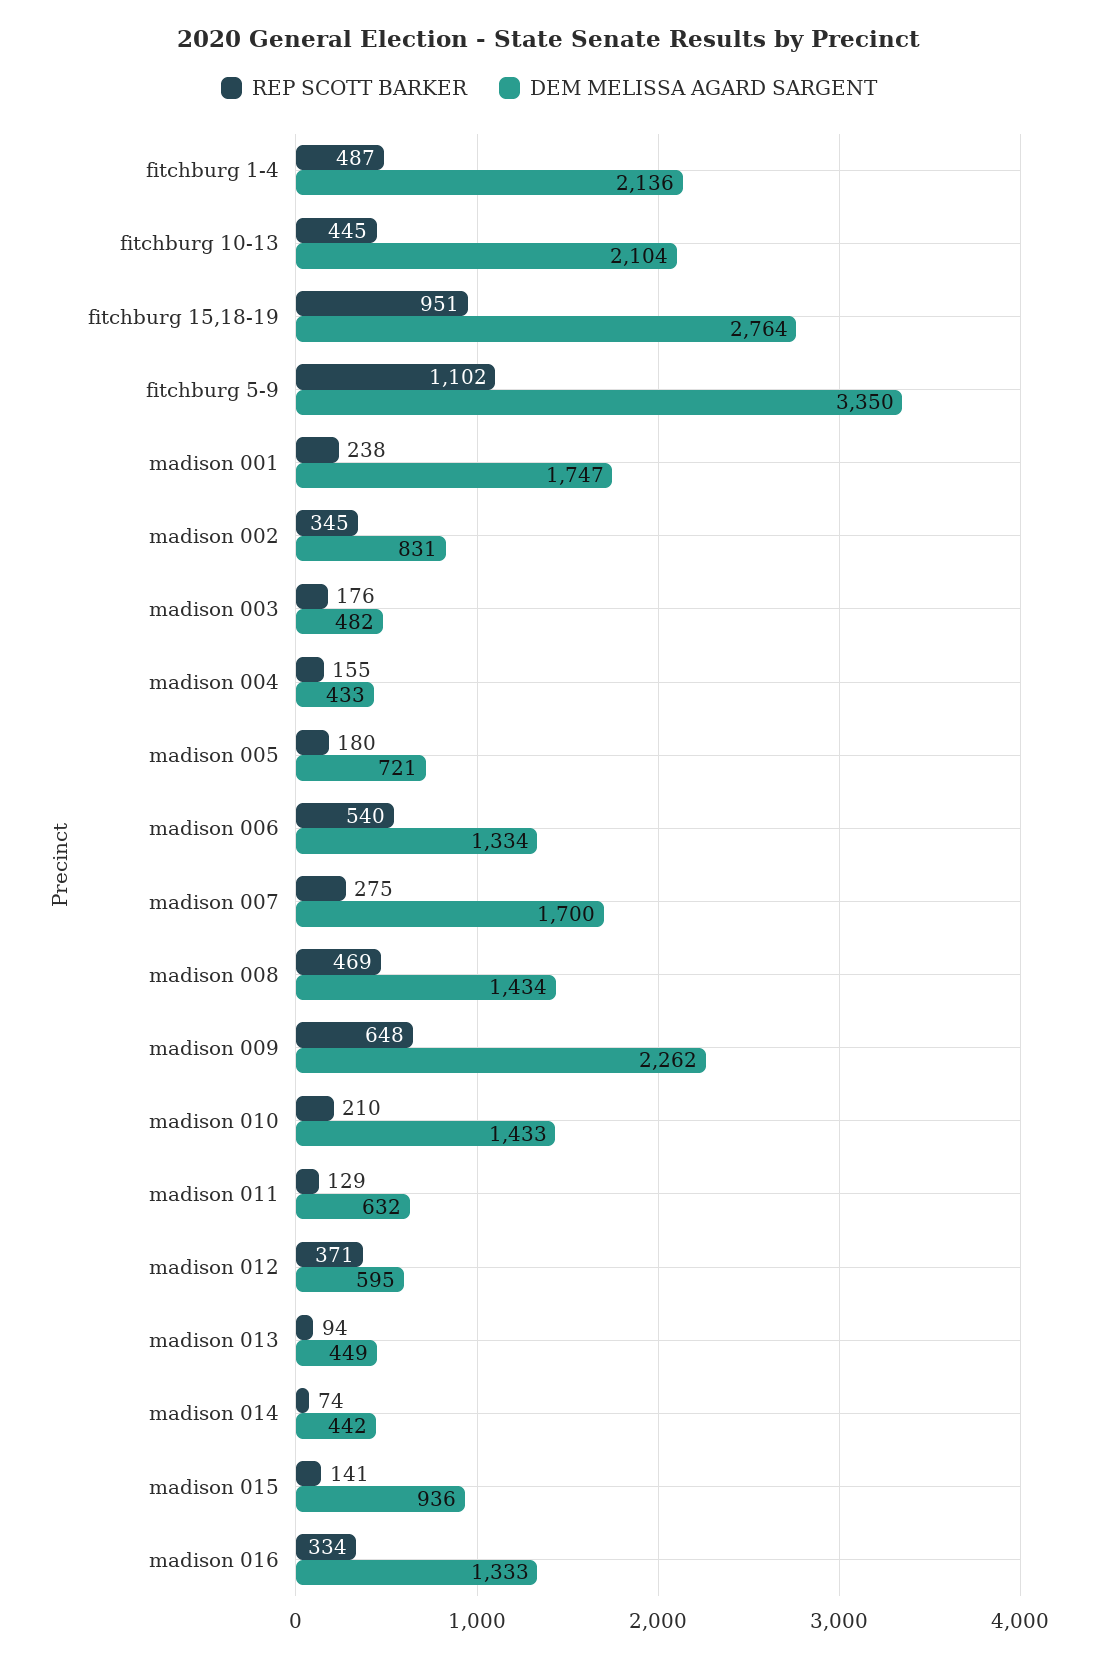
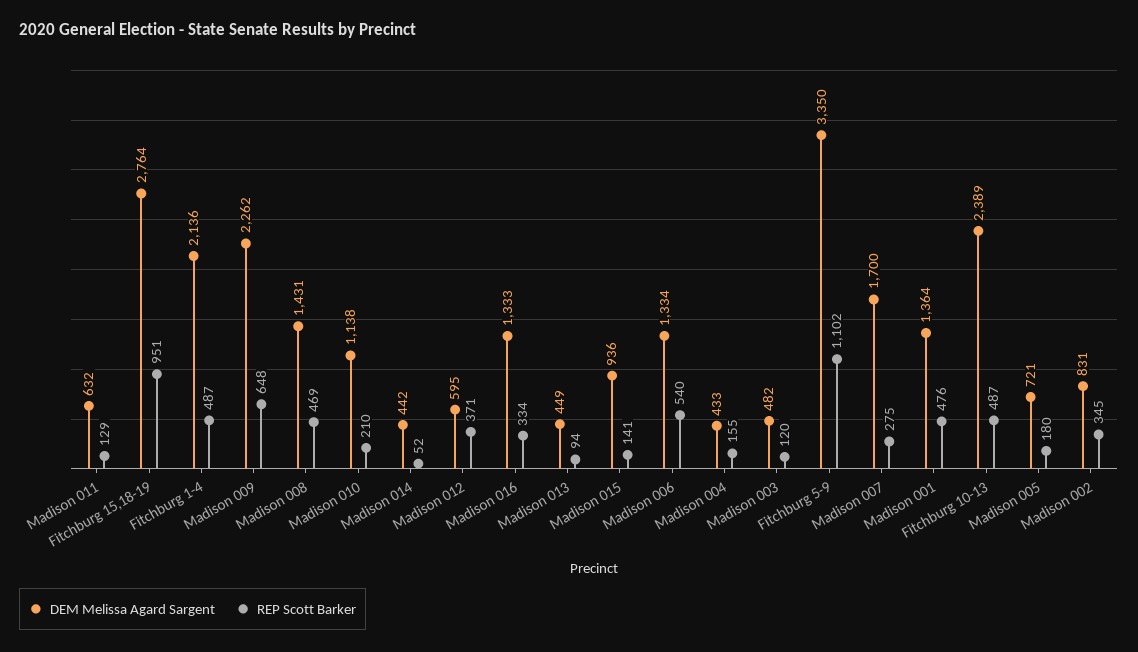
  {
    "REP SCOTT BARKER": {
      "fitchburg 1-4": 487,
-     "fitchburg 10-13": 445,
+     "fitchburg 10-13": 487,
      "fitchburg 15,18-19": 951,
      "fitchburg 5-9": 1102,
-     "madison 001": 238,
+     "madison 001": 476,
      "madison 002": 345,
-     "madison 003": 176,
+     "madison 003": 120,
      "madison 004": 155,
      "madison 005": 180,
      "madison 006": 540,
      "madison 007": 275,
      "madison 008": 469,
      "madison 009": 648,
      "madison 010": 210,
      "madison 011": 129,
      "madison 012": 371,
      "madison 013": 94,
-     "madison 014": 74,
+     "madison 014": 52,
      "madison 015": 141,
      "madison 016": 334
    },
    "DEM MELISSA AGARD SARGENT": {
      "fitchburg 1-4": 2136,
-     "fitchburg 10-13": 2104,
+     "fitchburg 10-13": 2389,
      "fitchburg 15,18-19": 2764,
      "fitchburg 5-9": 3350,
-     "madison 001": 1747,
+     "madison 001": 1364,
      "madison 002": 831,
      "madison 003": 482,
      "madison 004": 433,
      "madison 005": 721,
      "madison 006": 1334,
      "madison 007": 1700,
-     "madison 008": 1434,
+     "madison 008": 1431,
      "madison 009": 2262,
-     "madison 010": 1433,
+     "madison 010": 1138,
      "madison 011": 632,
      "madison 012": 595,
      "madison 013": 449,
      "madison 014": 442,
      "madison 015": 936,
      "madison 016": 1333
    }
  }

